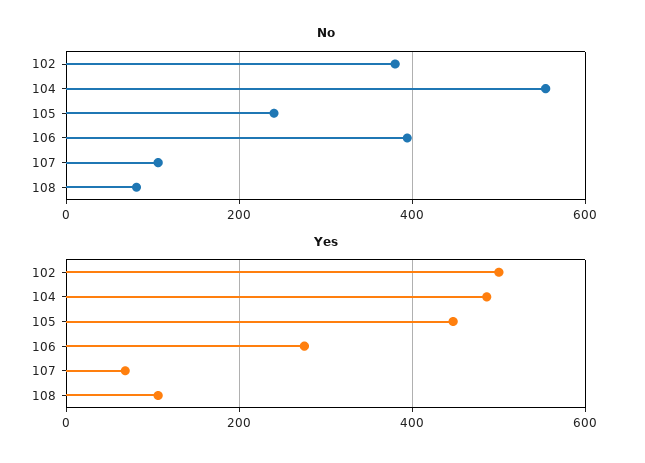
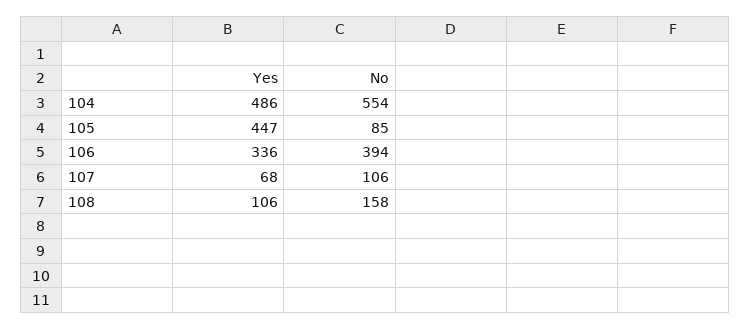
  {
    "No": {
-     "102": 380,
      "104": 554,
-     "105": 240,
+     "105": 85,
      "106": 394,
      "107": 106,
-     "108": 80
+     "108": 158
    },
    "Yes": {
-     "102": 500,
      "104": 486,
      "105": 447,
-     "106": 280,
+     "106": 336,
      "107": 68,
      "108": 106
    }
  }

